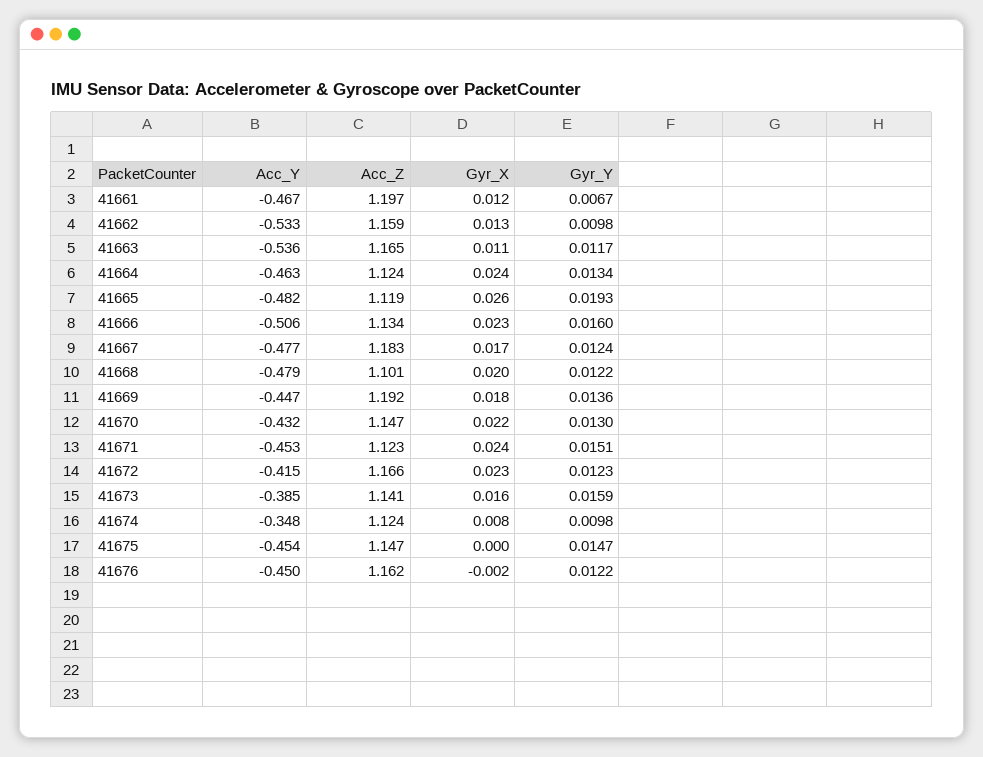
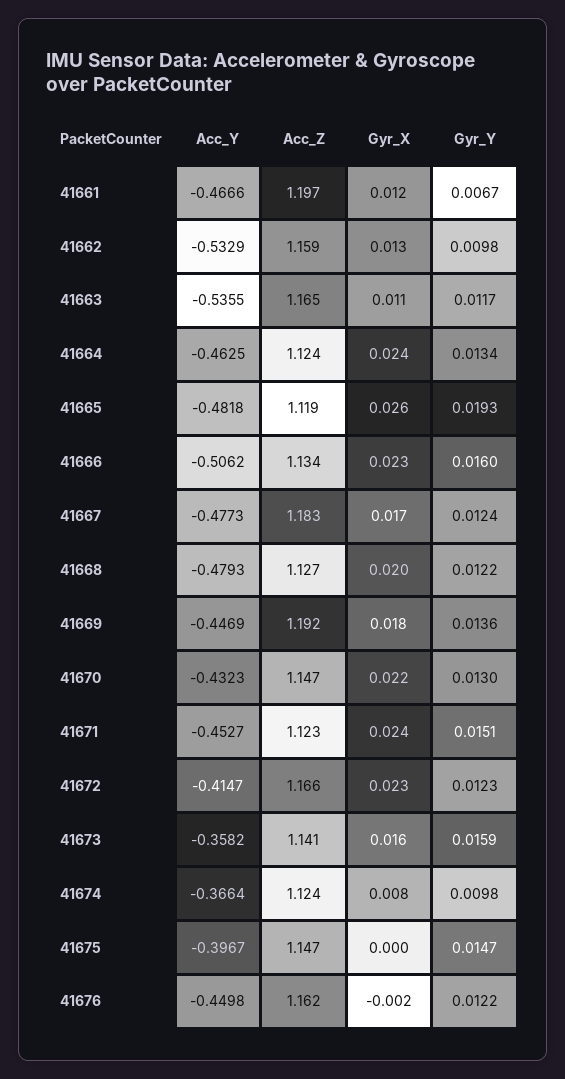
  {
    "Acc_Y": {
      "41661": -0.4666,
      "41662": -0.5329,
      "41663": -0.5355,
      "41664": -0.4625,
      "41665": -0.4818,
      "41666": -0.5062,
      "41667": -0.4773,
      "41668": -0.4793,
      "41669": -0.4469,
      "41670": -0.4323,
      "41671": -0.4527,
      "41672": -0.4147,
-     "41673": -0.385,
+     "41673": -0.3582,
-     "41674": -0.348,
+     "41674": -0.3664,
-     "41675": -0.454,
+     "41675": -0.3967,
      "41676": -0.4498
    },
    "Acc_Z": {
      "41661": 1.197,
      "41662": 1.159,
      "41663": 1.165,
      "41664": 1.124,
      "41665": 1.119,
      "41666": 1.134,
      "41667": 1.183,
-     "41668": 1.101,
+     "41668": 1.127,
      "41669": 1.192,
      "41670": 1.147,
      "41671": 1.123,
      "41672": 1.166,
      "41673": 1.141,
      "41674": 1.124,
      "41675": 1.147,
      "41676": 1.162
    },
    "Gyr_X": {
      "41661": 0.012,
      "41662": 0.013,
      "41663": 0.011,
      "41664": 0.024,
      "41665": 0.026,
      "41666": 0.023,
      "41667": 0.017,
      "41668": 0.02,
      "41669": 0.018,
      "41670": 0.022,
      "41671": 0.024,
      "41672": 0.023,
      "41673": 0.016,
      "41674": 0.008,
      "41675": 0,
      "41676": -0.002
    },
    "Gyr_Y": {
      "41661": 0.0067,
      "41662": 0.0098,
      "41663": 0.0117,
      "41664": 0.0134,
      "41665": 0.0193,
      "41666": 0.016,
      "41667": 0.0124,
      "41668": 0.0122,
      "41669": 0.0136,
      "41670": 0.013,
      "41671": 0.0151,
      "41672": 0.0123,
      "41673": 0.0159,
      "41674": 0.0098,
      "41675": 0.0147,
      "41676": 0.0122
    }
  }

